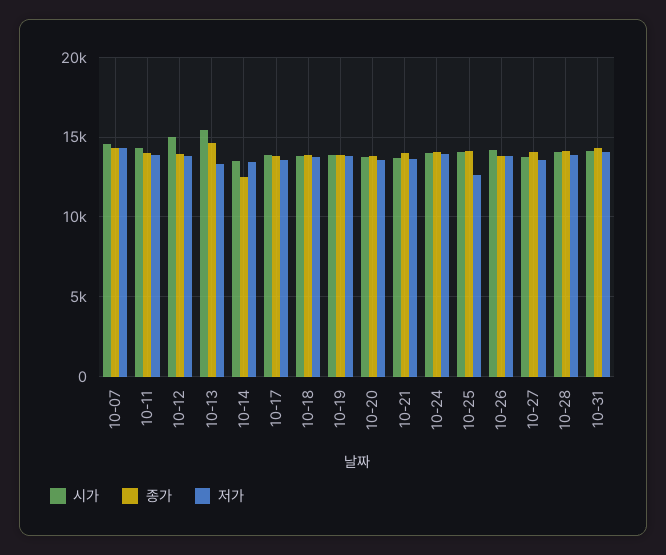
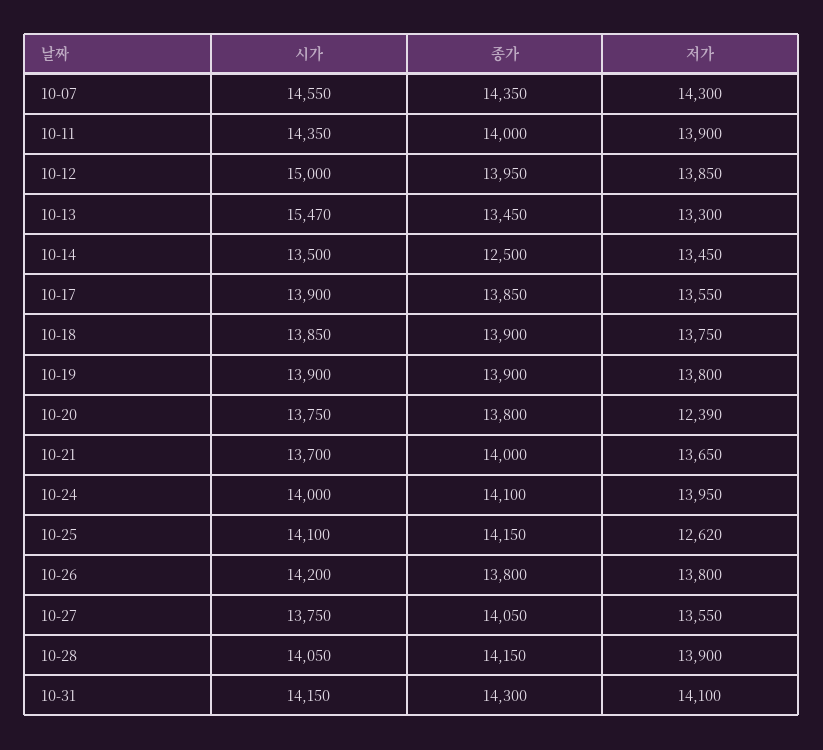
  {
    "시가": {
      "10-07": 14550,
      "10-11": 14350,
      "10-12": 15000,
      "10-13": 15470,
      "10-14": 13500,
      "10-17": 13900,
      "10-18": 13850,
      "10-19": 13900,
      "10-20": 13750,
      "10-21": 13700,
      "10-24": 14000,
      "10-25": 14100,
      "10-26": 14200,
      "10-27": 13750,
      "10-28": 14050,
      "10-31": 14150
    },
    "종가": {
      "10-07": 14350,
      "10-11": 14000,
      "10-12": 13950,
-     "10-13": 14500,
+     "10-13": 13450,
      "10-14": 12500,
      "10-17": 13850,
      "10-18": 13900,
      "10-19": 13900,
      "10-20": 13800,
      "10-21": 14000,
      "10-24": 14100,
      "10-25": 14150,
      "10-26": 13800,
      "10-27": 14050,
      "10-28": 14150,
      "10-31": 14300
    },
    "저가": {
      "10-07": 14300,
      "10-11": 13900,
      "10-12": 13850,
      "10-13": 13300,
      "10-14": 13450,
      "10-17": 13550,
      "10-18": 13750,
      "10-19": 13800,
-     "10-20": 13500,
+     "10-20": 12390,
      "10-21": 13650,
      "10-24": 13950,
      "10-25": 12620,
      "10-26": 13800,
      "10-27": 13550,
      "10-28": 13900,
      "10-31": 14100
    }
  }

